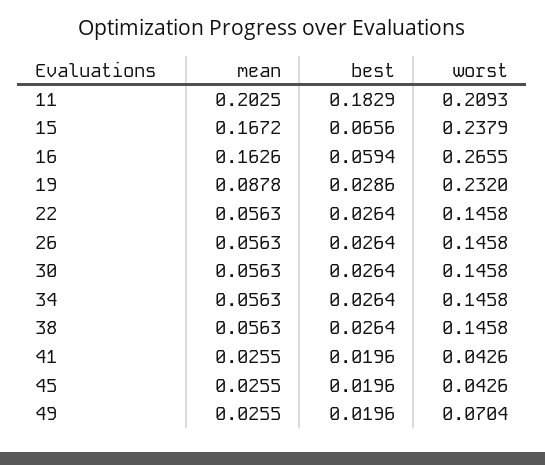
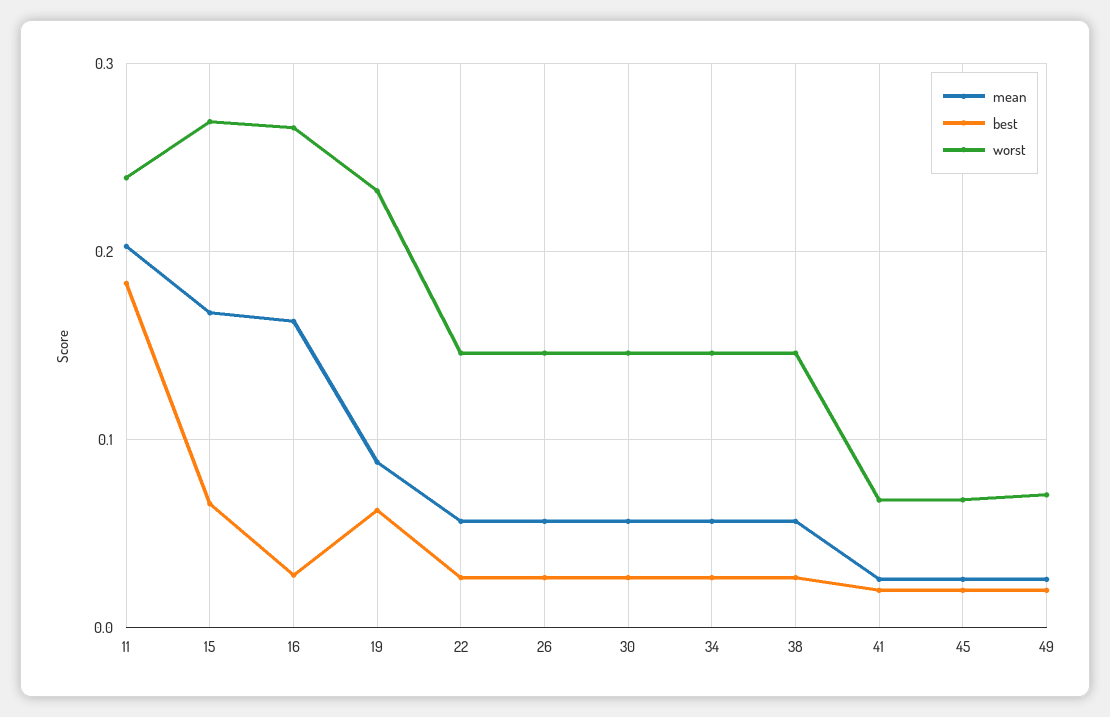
  {
    "mean": {
      "11": 0.2025,
      "15": 0.1672,
      "16": 0.1626,
      "19": 0.0878,
      "22": 0.0563,
      "26": 0.0563,
      "30": 0.0563,
      "34": 0.0563,
      "38": 0.0563,
      "41": 0.0255,
      "45": 0.0255,
      "49": 0.0255
    },
    "best": {
      "11": 0.1829,
      "15": 0.0656,
-     "16": 0.0594,
+     "16": 0.03,
-     "19": 0.0286,
+     "19": 0.06,
      "22": 0.0264,
      "26": 0.0264,
      "30": 0.0264,
      "34": 0.0264,
      "38": 0.0264,
      "41": 0.0196,
      "45": 0.0196,
      "49": 0.0196
    },
    "worst": {
-     "11": 0.2093,
+     "11": 0.24,
-     "15": 0.2379,
+     "15": 0.27,
      "16": 0.2655,
      "19": 0.232,
      "22": 0.1458,
      "26": 0.1458,
      "30": 0.1458,
      "34": 0.1458,
      "38": 0.1458,
-     "41": 0.0426,
+     "41": 0.07,
-     "45": 0.0426,
+     "45": 0.07,
      "49": 0.0704
    }
  }

